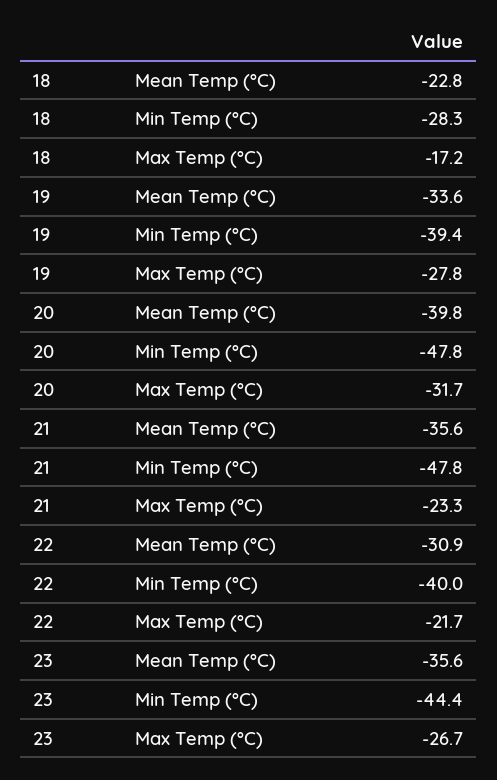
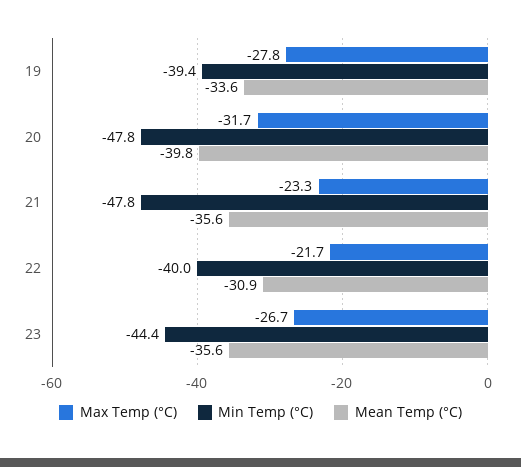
  {
    "Mean Temp (°C)": {
-     "18": -22.8,
      "19": -33.6,
      "20": -39.8,
      "21": -35.6,
      "22": -30.9,
      "23": -35.6
    },
    "Min Temp (°C)": {
-     "18": -28.3,
      "19": -39.4,
      "20": -47.8,
      "21": -47.8,
      "22": -40,
      "23": -44.4
    },
    "Max Temp (°C)": {
-     "18": -17.2,
      "19": -27.8,
      "20": -31.7,
      "21": -23.3,
      "22": -21.7,
      "23": -26.7
    }
  }

